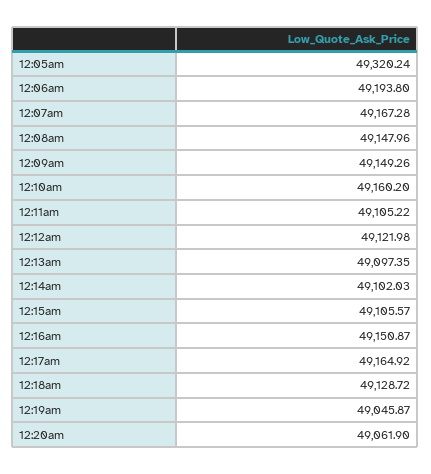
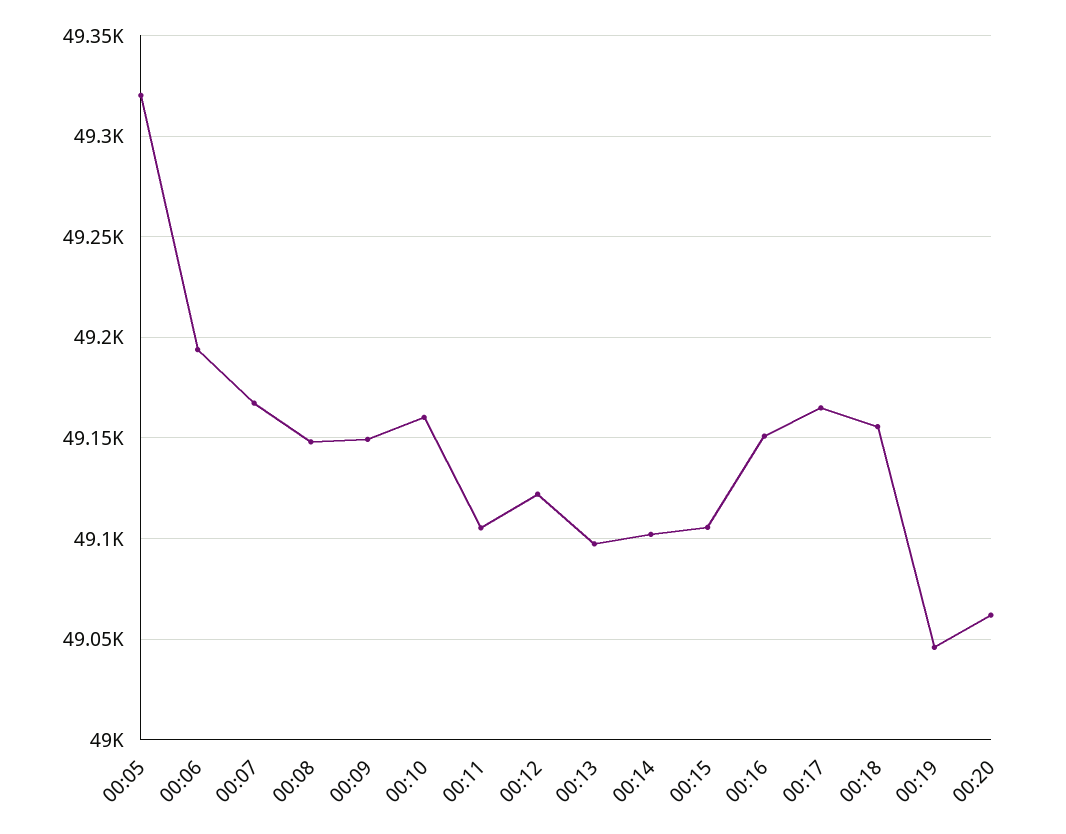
  {
    "12:05am": 49320.24,
    "12:06am": 49193.8,
    "12:07am": 49167.28,
    "12:08am": 49147.96,
    "12:09am": 49149.26,
    "12:10am": 49160.2,
    "12:11am": 49105.22,
    "12:12am": 49121.98,
    "12:13am": 49097.35,
    "12:14am": 49102.03,
    "12:15am": 49105.57,
    "12:16am": 49150.87,
    "12:17am": 49164.92,
-   "12:18am": 49128.72,
+   "12:18am": 49155,
    "12:19am": 49045.87,
    "12:20am": 49061.9
  }

